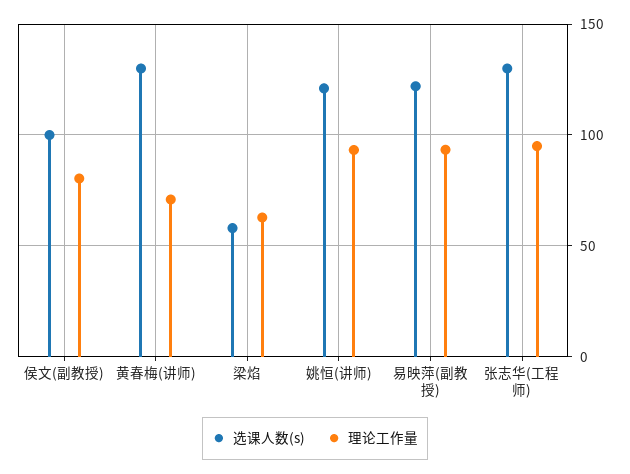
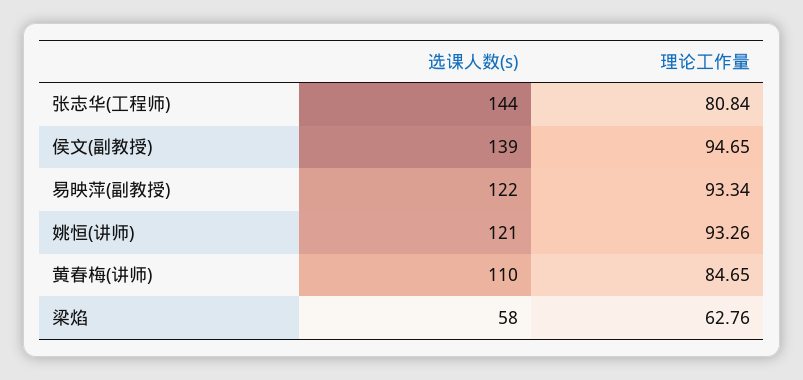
  {
    "选课人数(s)": {
-     "侯文(副教授)": 100,
+     "侯文(副教授)": 139,
-     "黄春梅(讲师)": 130,
+     "黄春梅(讲师)": 110,
      "梁焰": 58,
      "姚恒(讲师)": 121,
      "易映萍(副教授)": 122,
-     "张志华(工程师)": 130
+     "张志华(工程师)": 144
    },
    "理论工作量": {
-     "侯文(副教授)": 80,
+     "侯文(副教授)": 94.65,
-     "黄春梅(讲师)": 70,
+     "黄春梅(讲师)": 84.65,
      "梁焰": 62.76,
      "姚恒(讲师)": 93.26,
      "易映萍(副教授)": 93.34,
-     "张志华(工程师)": 95
+     "张志华(工程师)": 80.84
    }
  }

